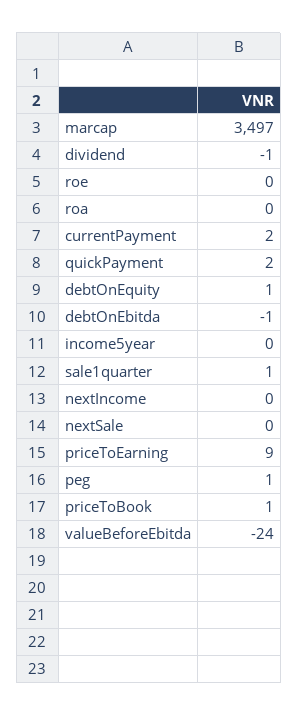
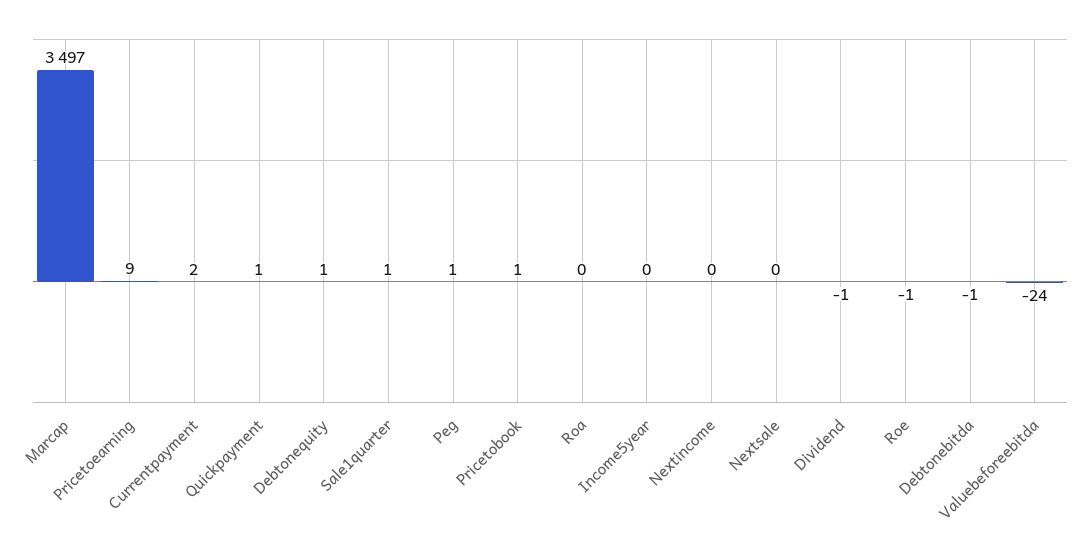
  {
    "marcap": 3497,
    "dividend": -1,
-   "roe": 0,
+   "roe": -1,
    "roa": 0,
    "currentPayment": 2,
-   "quickPayment": 2,
+   "quickPayment": 1,
    "debtOnEquity": 1,
    "debtOnEbitda": -1,
    "income5year": 0,
    "sale1quarter": 1,
    "nextIncome": 0,
    "nextSale": 0,
    "priceToEarning": 9,
    "peg": 1,
    "priceToBook": 1,
    "valueBeforeEbitda": -24
  }

